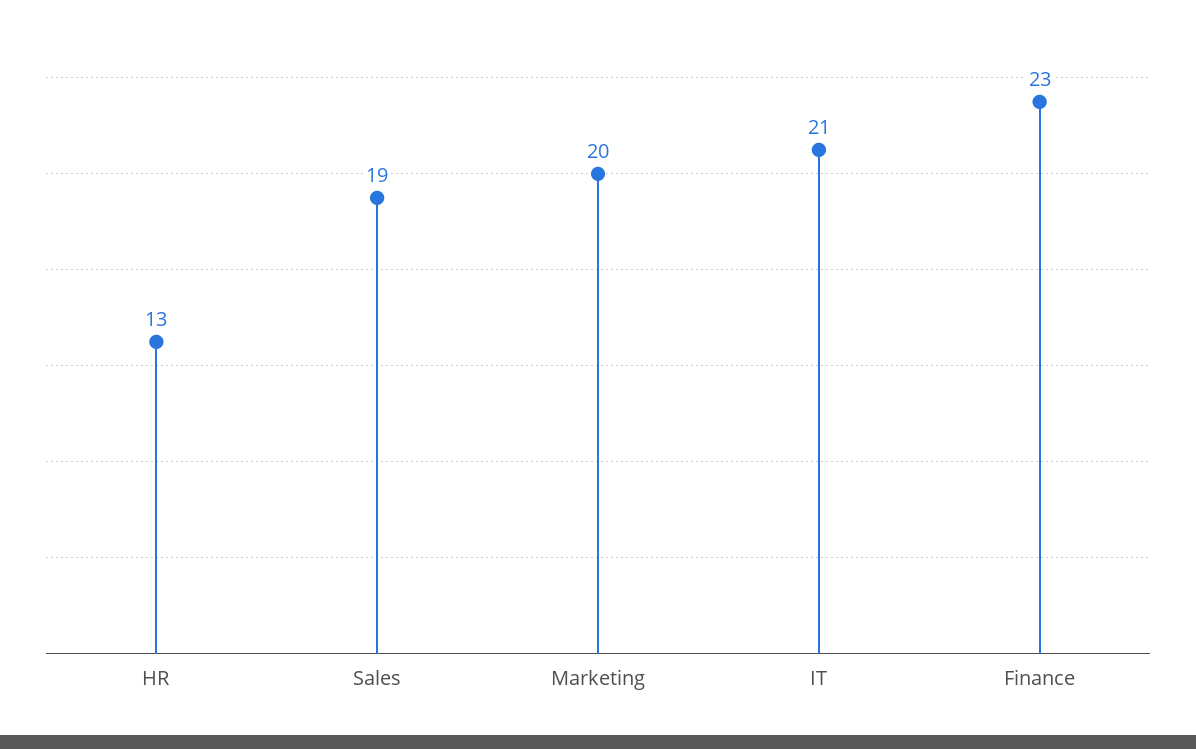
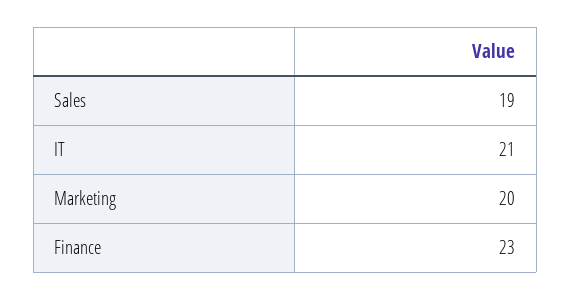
  {
-   "HR": 13,
    "Sales": 19,
    "Marketing": 20,
    "IT": 21,
    "Finance": 23
  }

